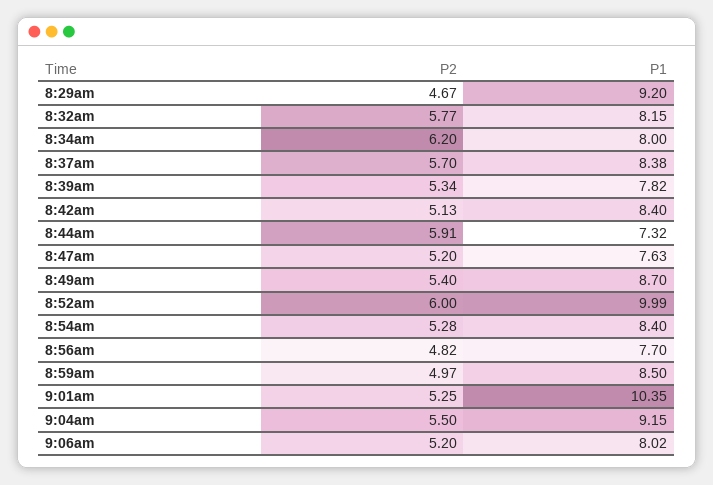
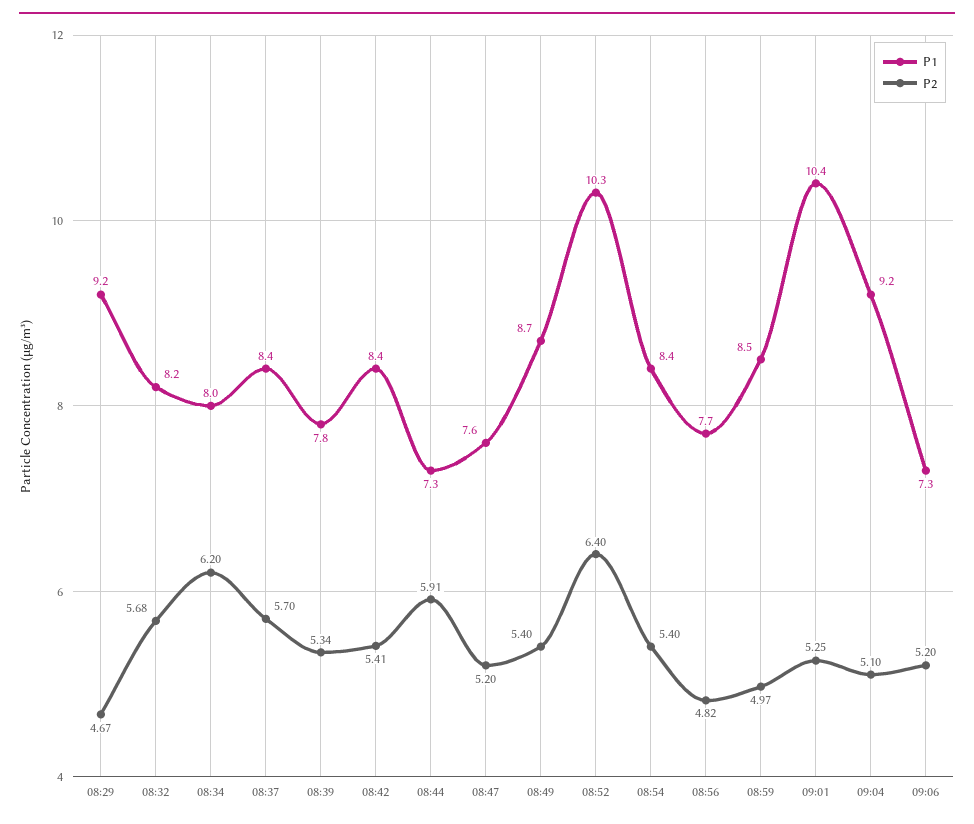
  {
    "P2": {
      "8:29am": 4.67,
-     "8:32am": 5.77,
+     "8:32am": 5.68,
      "8:34am": 6.2,
      "8:37am": 5.7,
      "8:39am": 5.34,
-     "8:42am": 5.13,
+     "8:42am": 5.41,
      "8:44am": 5.91,
      "8:47am": 5.2,
      "8:49am": 5.4,
-     "8:52am": 6,
+     "8:52am": 6.4,
-     "8:54am": 5.28,
+     "8:54am": 5.4,
      "8:56am": 4.82,
      "8:59am": 4.97,
      "9:01am": 5.25,
-     "9:04am": 5.5,
+     "9:04am": 5.1,
      "9:06am": 5.2
    },
    "P1": {
      "8:29am": 9.2,
      "8:32am": 8.15,
      "8:34am": 8,
      "8:37am": 8.38,
      "8:39am": 7.82,
      "8:42am": 8.4,
      "8:44am": 7.32,
      "8:47am": 7.63,
      "8:49am": 8.7,
-     "8:52am": 9.99,
+     "8:52am": 10.3,
      "8:54am": 8.4,
      "8:56am": 7.7,
      "8:59am": 8.5,
      "9:01am": 10.35,
      "9:04am": 9.15,
-     "9:06am": 8.02
+     "9:06am": 7.3
    }
  }

